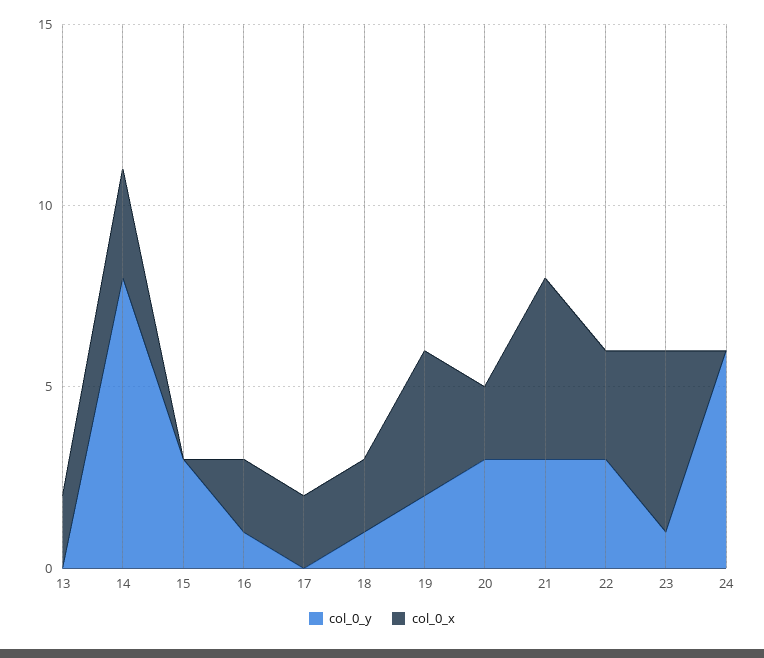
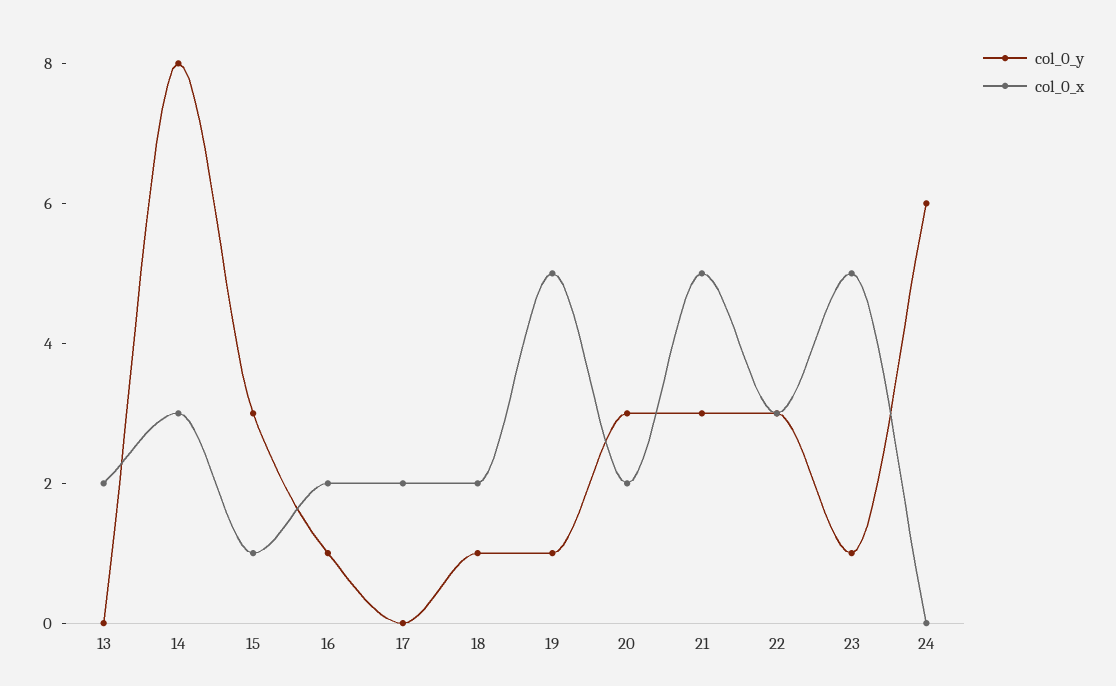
  {
    "col_0_y": {
      "13": 0,
      "14": 8,
      "15": 3,
      "16": 1,
      "17": 0,
      "18": 1,
-     "19": 2,
+     "19": 1,
      "20": 3,
      "21": 3,
      "22": 3,
      "23": 1,
      "24": 6
    },
    "col_0_x": {
      "13": 2,
      "14": 3,
-     "15": 0,
+     "15": 1,
      "16": 2,
      "17": 2,
      "18": 2,
-     "19": 4,
+     "19": 5,
      "20": 2,
      "21": 5,
      "22": 3,
      "23": 5,
      "24": 0
    }
  }

